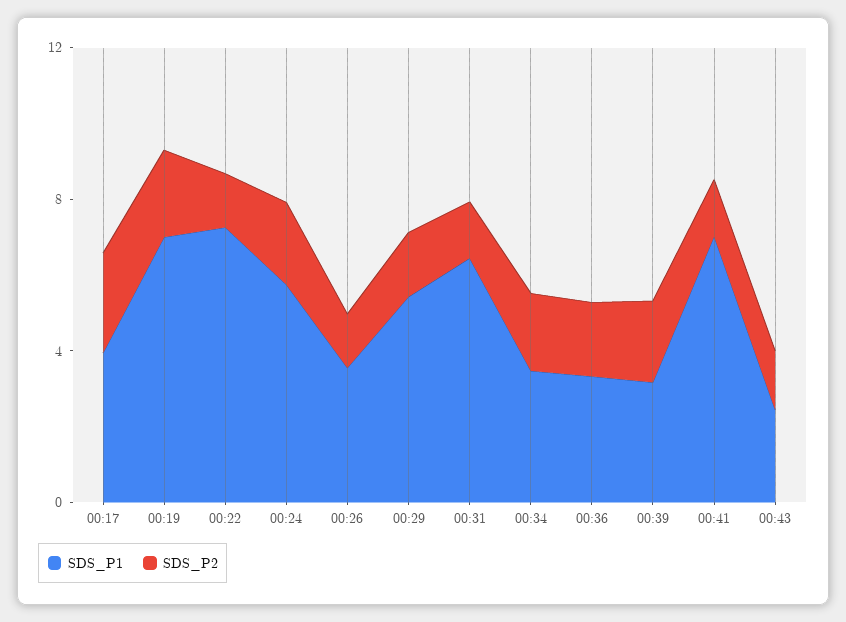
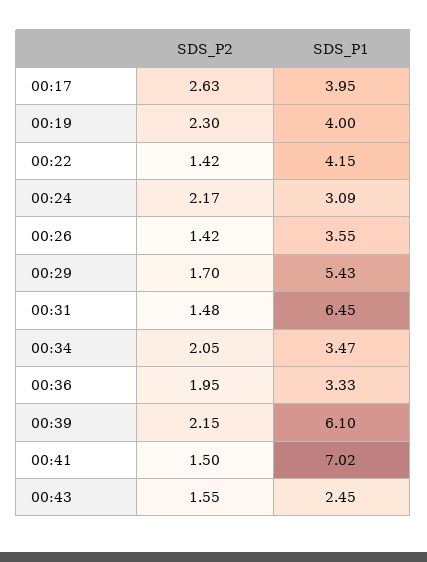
  {
    "SDS_P1": {
      "00:17": 3.95,
-     "00:19": 7,
+     "00:19": 4,
-     "00:22": 7,
+     "00:22": 4.15,
-     "00:24": 6,
+     "00:24": 3.09,
      "00:26": 3.55,
      "00:29": 5.43,
      "00:31": 6.45,
      "00:34": 3.47,
      "00:36": 3.33,
-     "00:39": 3,
+     "00:39": 6.1,
      "00:41": 7.02,
      "00:43": 2.45
    },
    "SDS_P2": {
      "00:17": 2.63,
      "00:19": 2.3,
      "00:22": 1.42,
      "00:24": 2.17,
      "00:26": 1.42,
      "00:29": 1.7,
      "00:31": 1.48,
      "00:34": 2.05,
      "00:36": 1.95,
      "00:39": 2.15,
      "00:41": 1.5,
      "00:43": 1.55
    }
  }

